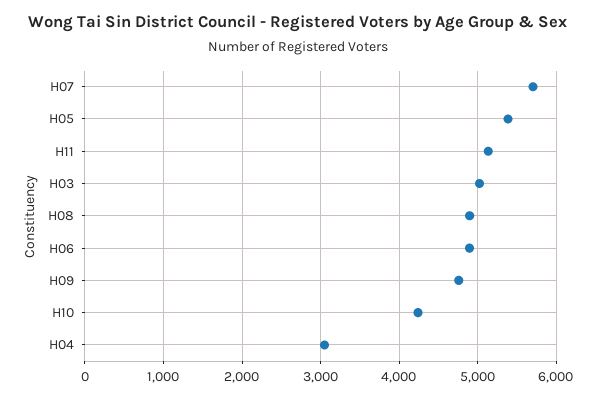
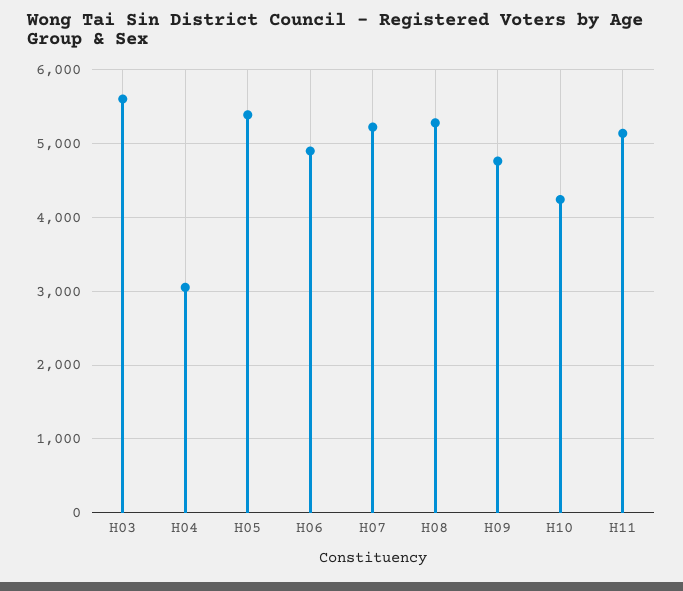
  {
-   "H07": 5700,
+   "H07": 5200,
    "H05": 5400,
    "H11": 5100,
-   "H03": 5000,
+   "H03": 5600,
-   "H08": 4900,
+   "H08": 5300,
    "H06": 4900,
    "H09": 4800,
    "H10": 4200,
    "H04": 3100
  }

